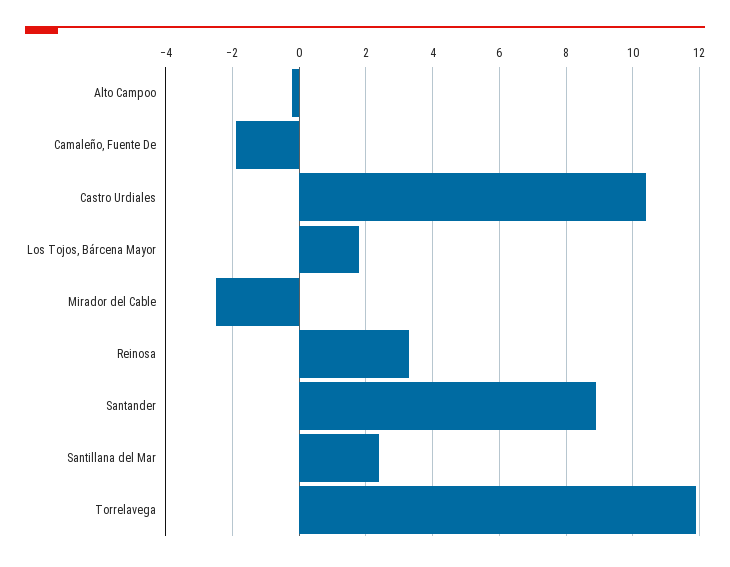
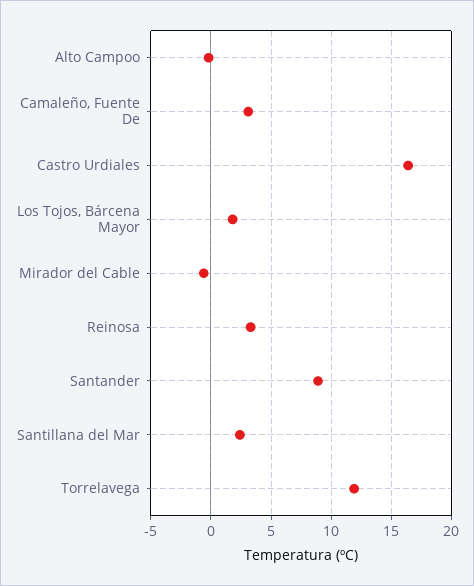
  {
    "Alto Campoo": 0,
-   "Camaleño, Fuente De": -2,
+   "Camaleño, Fuente De": 3,
-   "Castro Urdiales": 10.5,
+   "Castro Urdiales": 16.5,
    "Los Tojos, Bárcena Mayor": 2,
-   "Mirador del Cable": -2.5,
+   "Mirador del Cable": -0.5,
    "Reinosa": 3.5,
    "Santander": 9,
    "Santillana del Mar": 2.5,
    "Torrelavega": 12
  }

